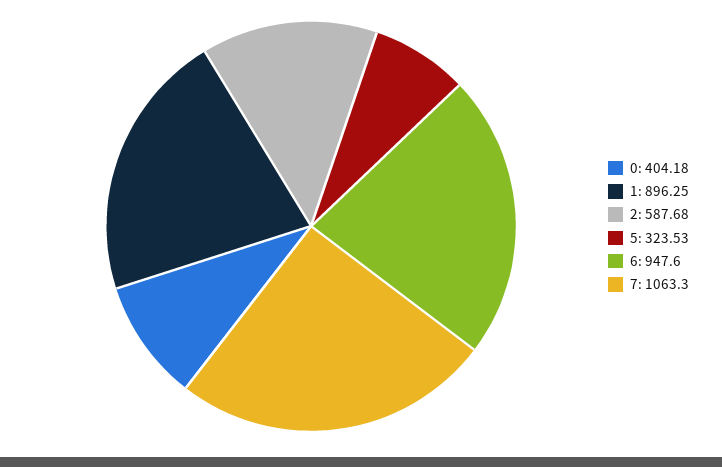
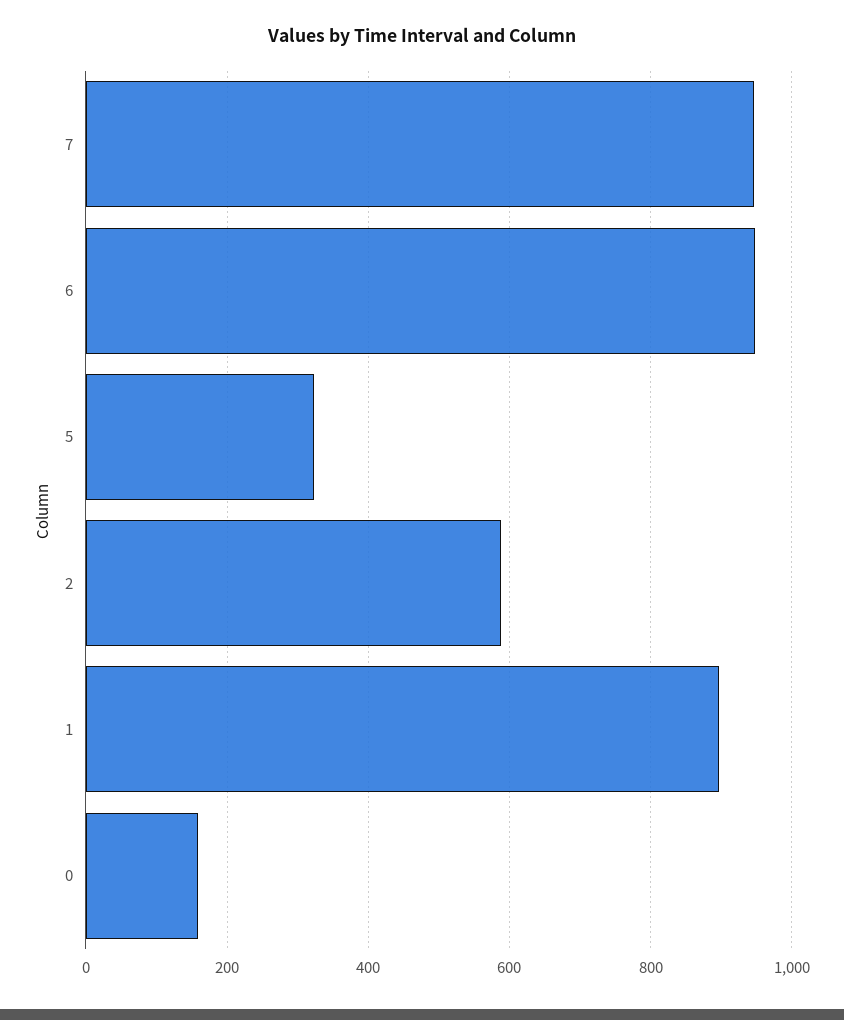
  {
-   "0": 404.18,
+   "0": 160,
    "1": 896.25,
    "2": 587.68,
    "5": 323.53,
    "6": 947.6,
-   "7": 1063.3
+   "7": 940
  }

